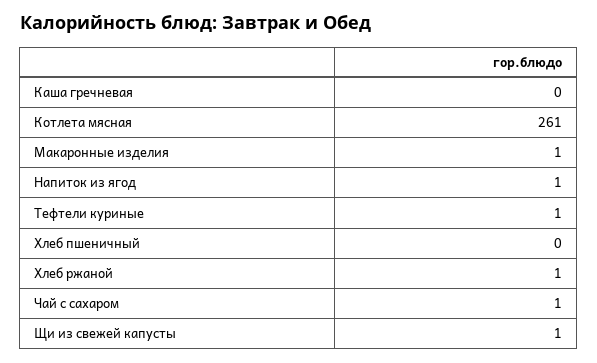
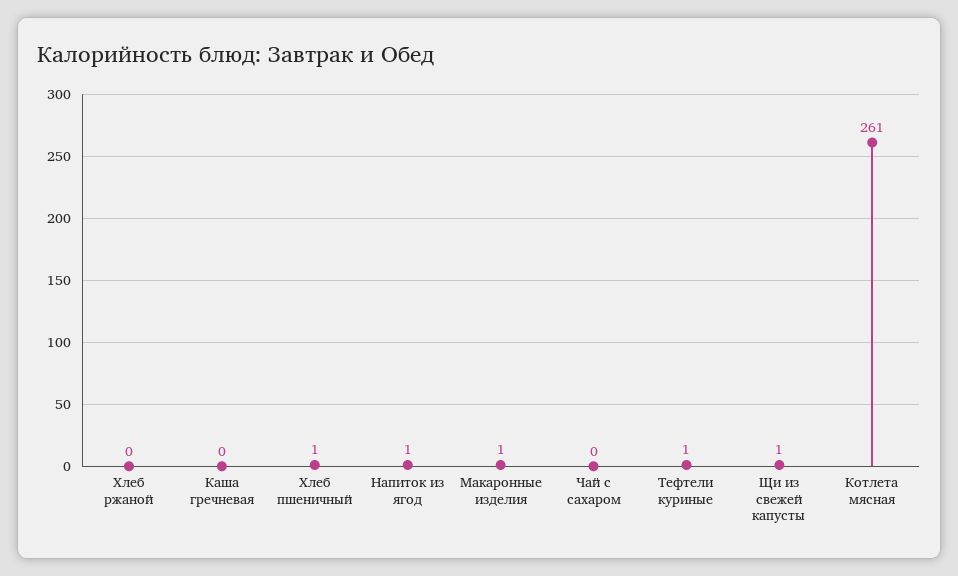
  {
    "Каша гречневая": 0,
    "Котлета мясная": 261,
    "Макаронные изделия": 1,
    "Напиток из ягод": 1,
    "Тефтели куриные": 1,
-   "Хлеб пшеничный": 0,
+   "Хлеб пшеничный": 1,
-   "Хлеб ржаной": 1,
+   "Хлеб ржаной": 0,
-   "Чай с сахаром": 1,
+   "Чай с сахаром": 0,
    "Щи из свежей капусты": 1
  }

